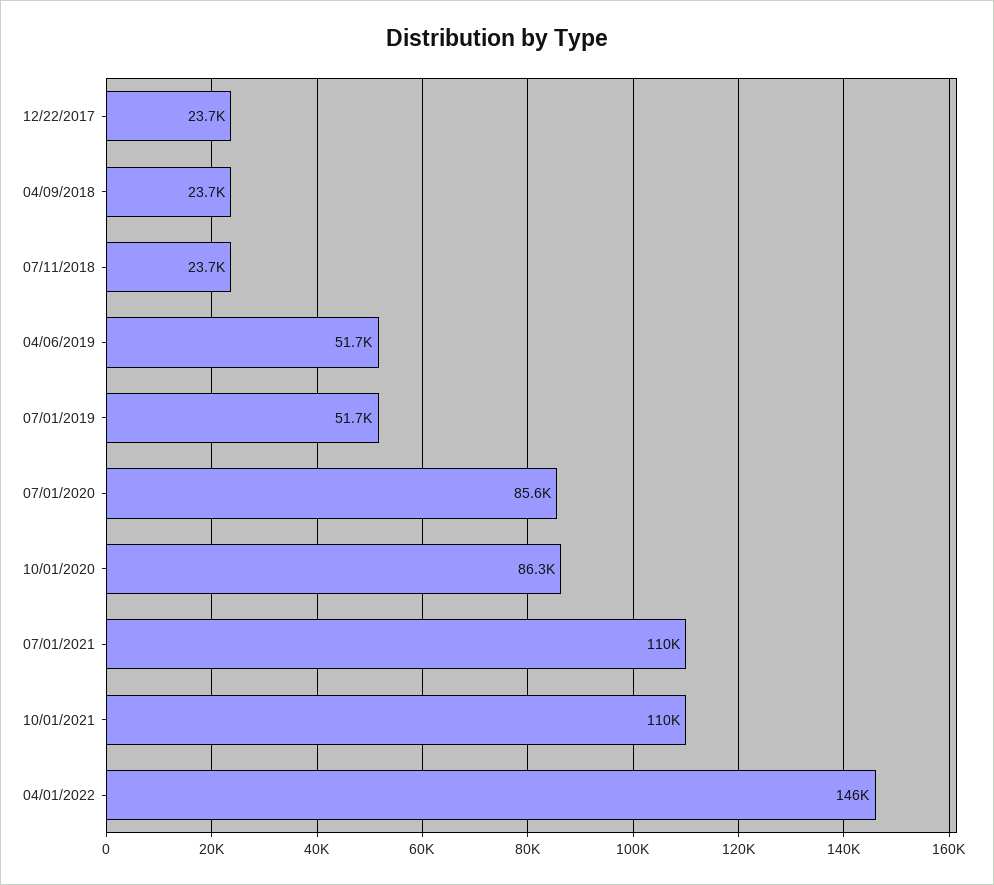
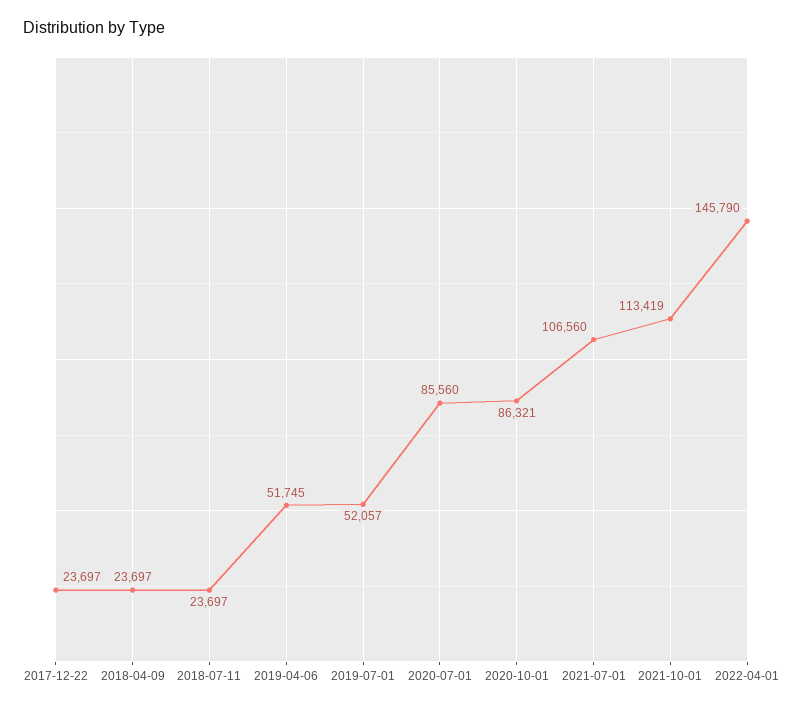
  {
    "12/22/2017": 23697,
    "04/09/2018": 23697,
    "07/11/2018": 23697,
    "04/06/2019": 51745,
-   "07/01/2019": 51700,
+   "07/01/2019": 52057,
    "07/01/2020": 85560,
    "10/01/2020": 86321,
-   "07/01/2021": 110000,
+   "07/01/2021": 106560,
-   "10/01/2021": 110000,
+   "10/01/2021": 113419,
    "04/01/2022": 145790
  }

